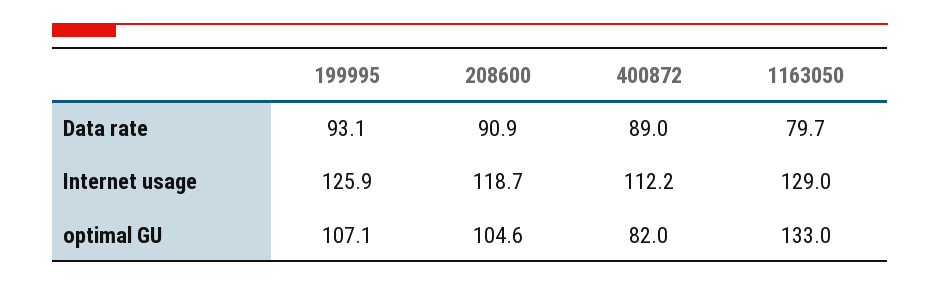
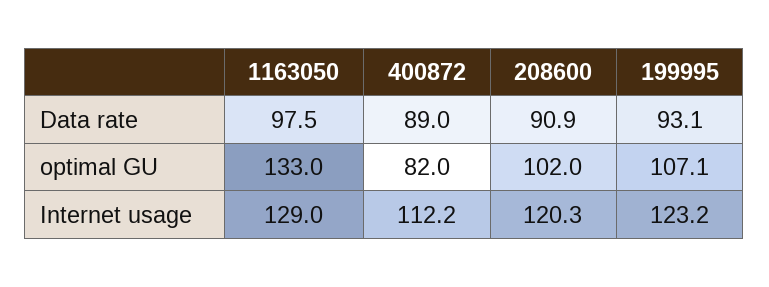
  {
    "199995": {
      "Data rate": 93.1,
-     "Internet usage": 125.9,
+     "Internet usage": 123.2,
      "optimal GU": 107.1
    },
    "208600": {
      "Data rate": 90.9,
-     "Internet usage": 118.7,
+     "Internet usage": 120.3,
-     "optimal GU": 104.6
+     "optimal GU": 102
    },
    "400872": {
      "Data rate": 89,
      "Internet usage": 112.2,
      "optimal GU": 82
    },
    "1163050": {
-     "Data rate": 79.7,
+     "Data rate": 97.5,
      "Internet usage": 129,
      "optimal GU": 133
    }
  }

